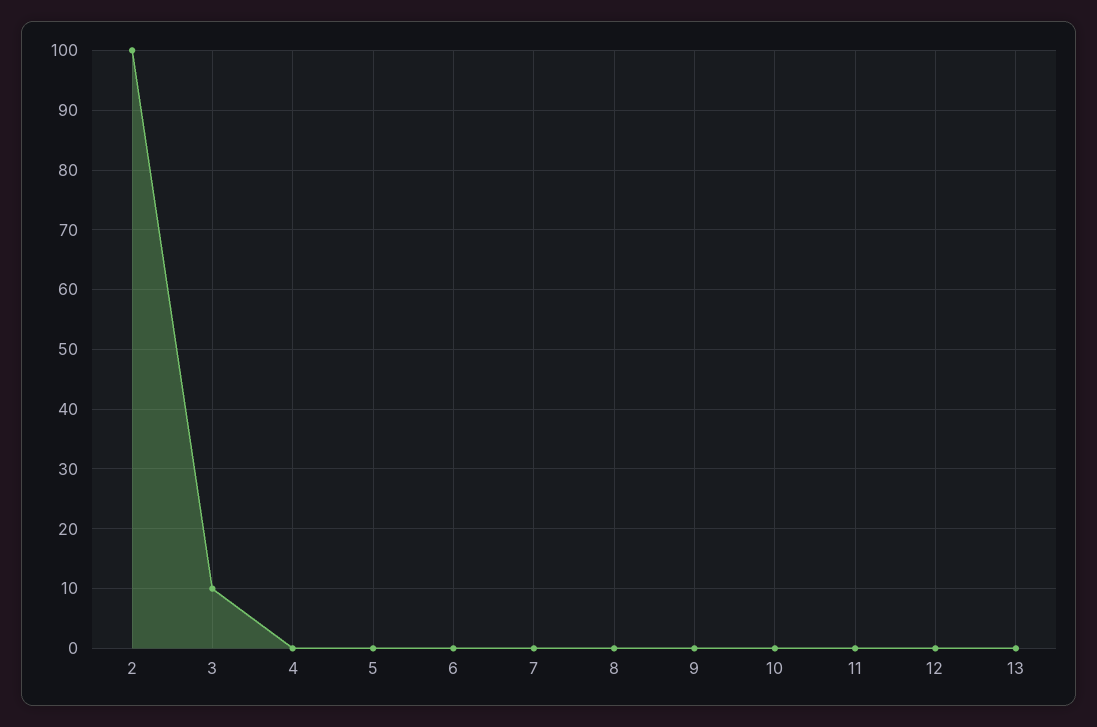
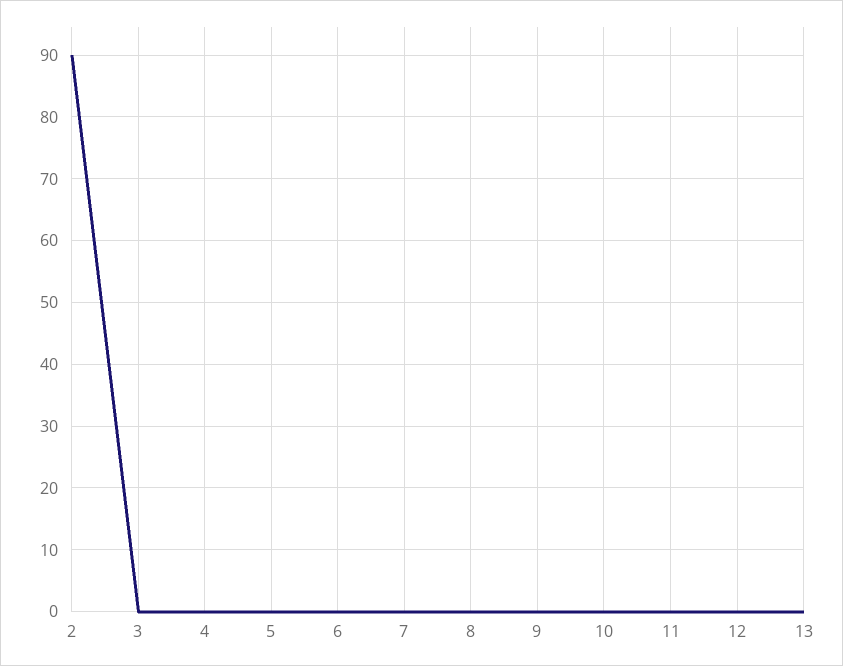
  {
-   "2": 100,
+   "2": 90,
-   "3": 10,
+   "3": 0,
    "4": 0,
    "5": 0,
    "6": 0,
    "7": 0,
    "8": 0,
    "9": 0,
    "10": 0,
    "11": 0,
    "12": 0,
    "13": 0
  }

